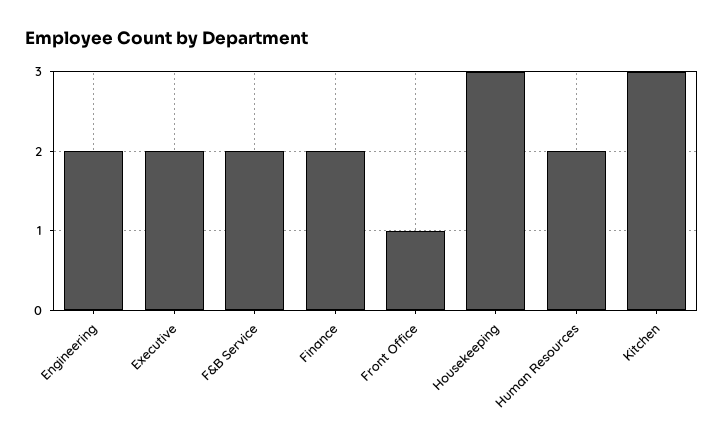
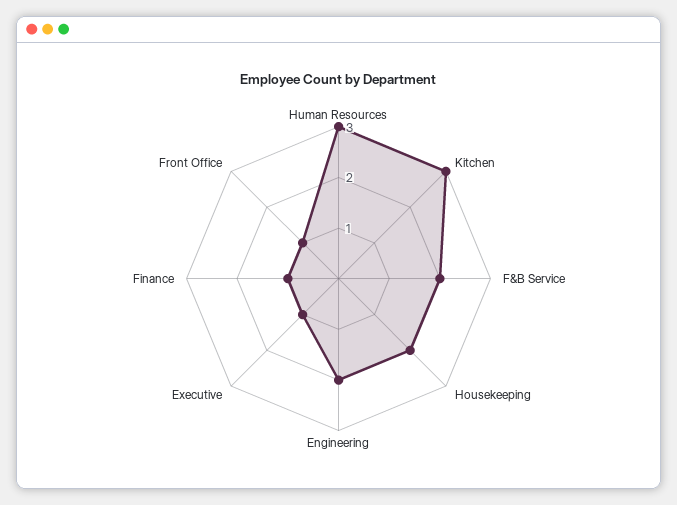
  {
    "Engineering": 2,
-   "Executive": 2,
+   "Executive": 1,
    "F&B Service": 2,
-   "Finance": 2,
+   "Finance": 1,
    "Front Office": 1,
-   "Housekeeping": 3,
+   "Housekeeping": 2,
-   "Human Resources": 2,
+   "Human Resources": 3,
    "Kitchen": 3
  }

